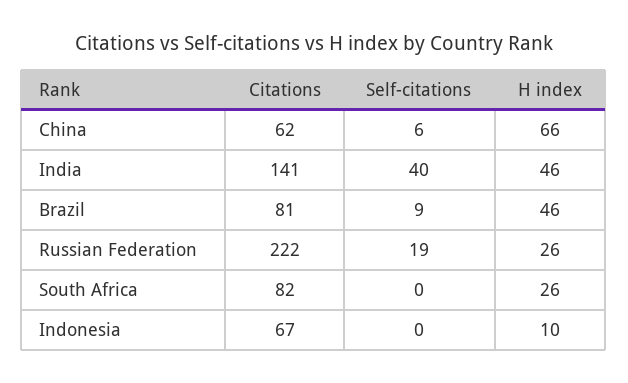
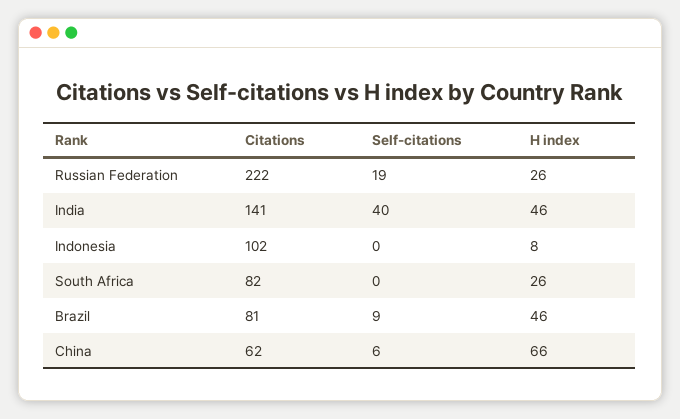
  {
    "Citations": {
      "China": 62,
      "India": 141,
      "Brazil": 81,
      "Russian Federation": 222,
      "South Africa": 82,
-     "Indonesia": 67
+     "Indonesia": 102
    },
    "Self-citations": {
      "China": 6,
      "India": 40,
      "Brazil": 9,
      "Russian Federation": 19,
      "South Africa": 0,
      "Indonesia": 0
    },
    "H index": {
      "China": 66,
      "India": 46,
      "Brazil": 46,
      "Russian Federation": 26,
      "South Africa": 26,
-     "Indonesia": 10
+     "Indonesia": 8
    }
  }

